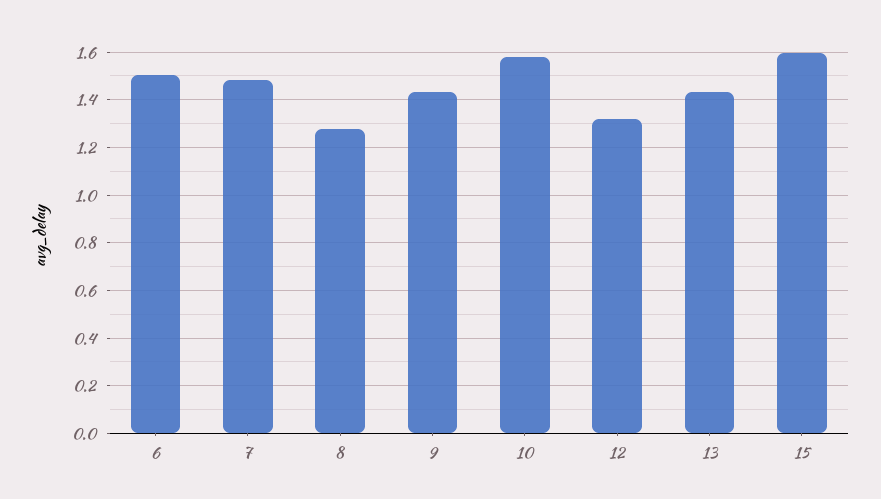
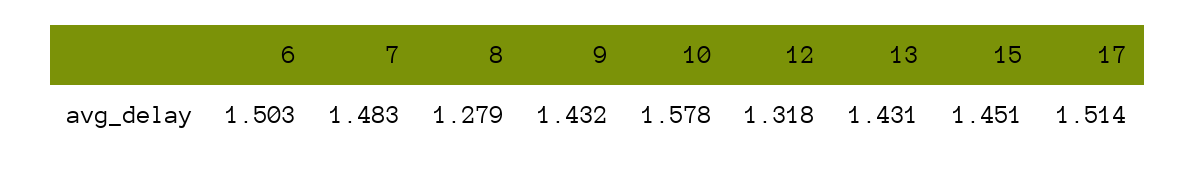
  {
    "6": 1.503,
    "7": 1.483,
    "8": 1.279,
    "9": 1.432,
    "10": 1.578,
    "12": 1.318,
    "13": 1.431,
-   "15": 1.6
+   "15": 1.451,
+   "17": 1.514
  }

